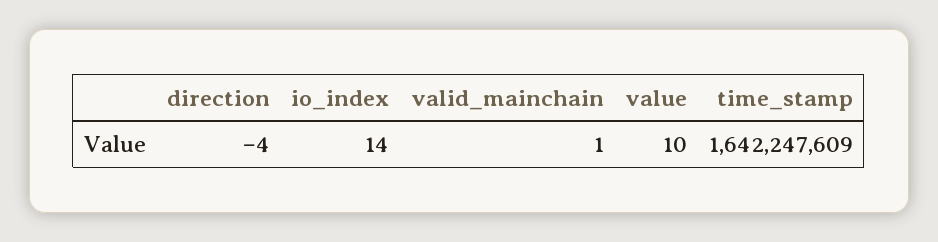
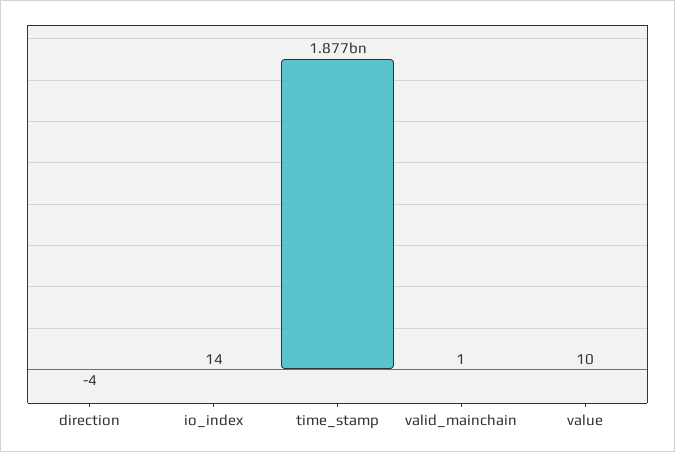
  {
    "direction": -4,
    "io_index": 14,
    "valid_mainchain": 1,
    "value": 10,
-   "time_stamp": 1642247609
+   "time_stamp": 1877000000
  }

